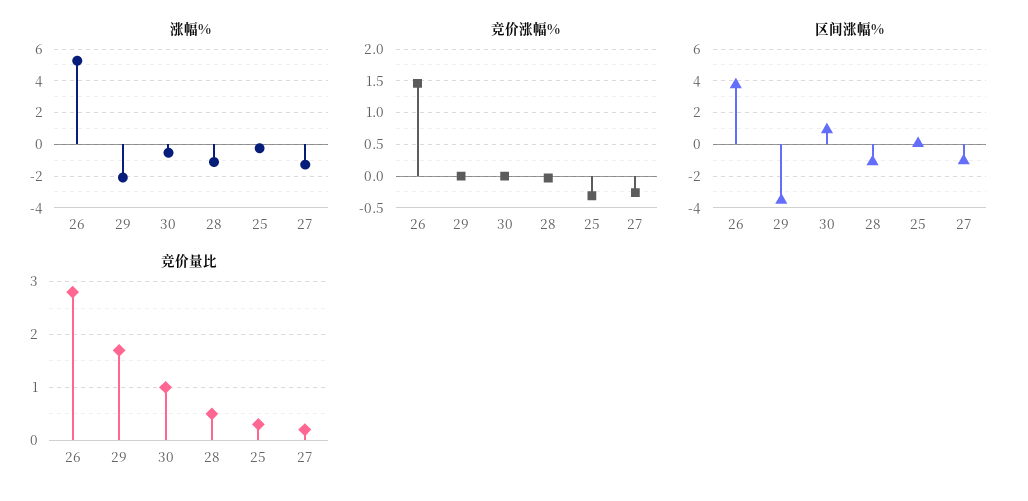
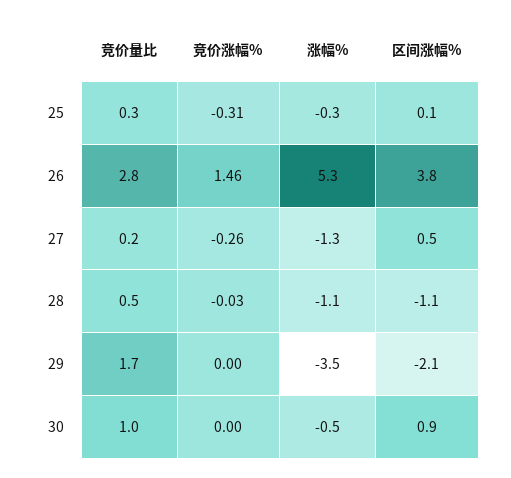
  {
    "涨幅%": {
      "26": 5.3,
-     "29": -2,
+     "29": -3.5,
      "30": -0.5,
      "28": -1.1,
      "25": -0.3,
      "27": -1.3
    },
    "竞价涨幅%": {
      "26": 1.46,
      "29": 0,
      "30": 0,
      "28": -0.03,
      "25": -0.31,
      "27": -0.26
    },
    "区间涨幅%": {
      "26": 3.8,
-     "29": -3.5,
+     "29": -2.1,
      "30": 0.9,
      "28": -1.1,
      "25": 0.1,
-     "27": -1
+     "27": 0.5
    },
    "竞价量比": {
      "26": 2.8,
      "29": 1.7,
      "30": 1,
      "28": 0.5,
      "25": 0.3,
      "27": 0.2
    }
  }

